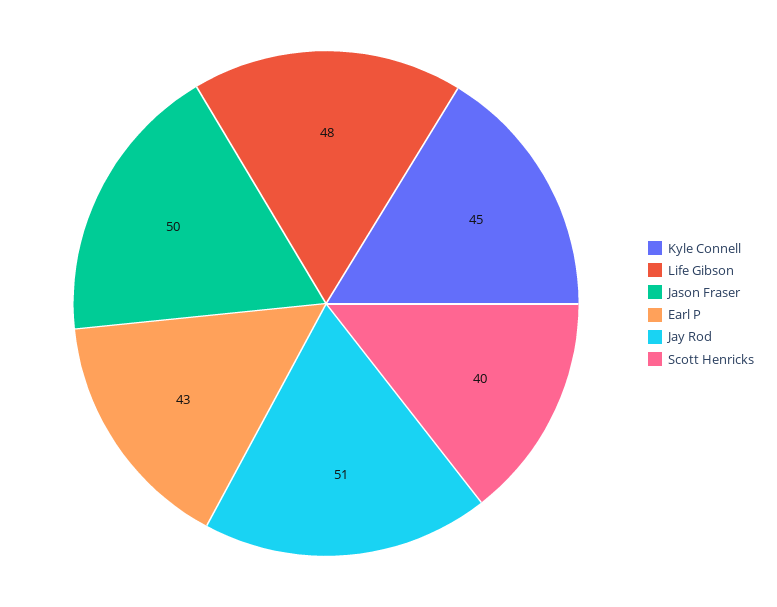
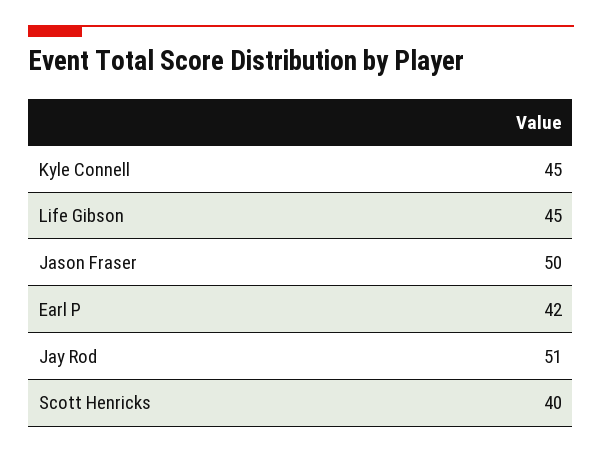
  {
    "Kyle Connell": 45,
-   "Life Gibson": 48,
+   "Life Gibson": 45,
    "Jason Fraser": 50,
-   "Earl P": 43,
+   "Earl P": 42,
    "Jay Rod": 51,
    "Scott Henricks": 40
  }

